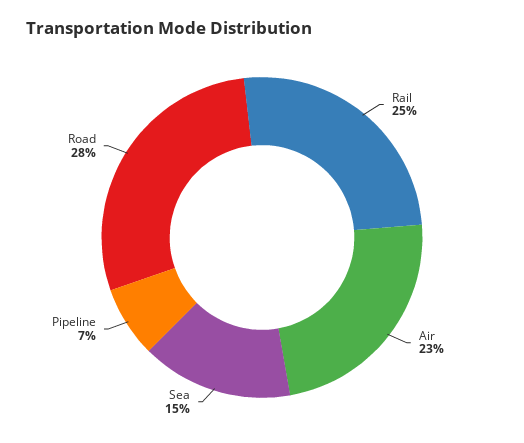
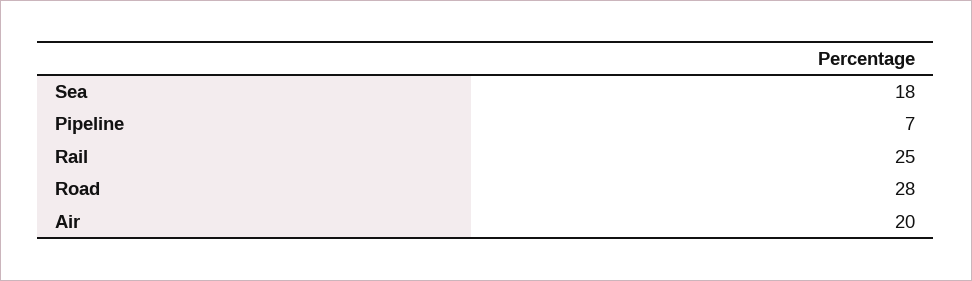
  {
    "Rail": 25,
-   "Air": 23,
+   "Air": 20,
-   "Sea": 15,
+   "Sea": 18,
    "Pipeline": 7,
    "Road": 28
  }

